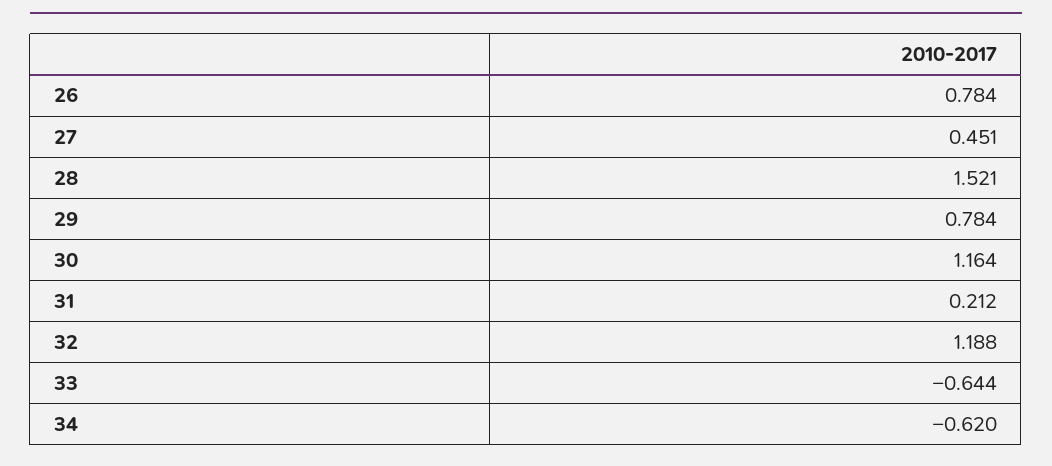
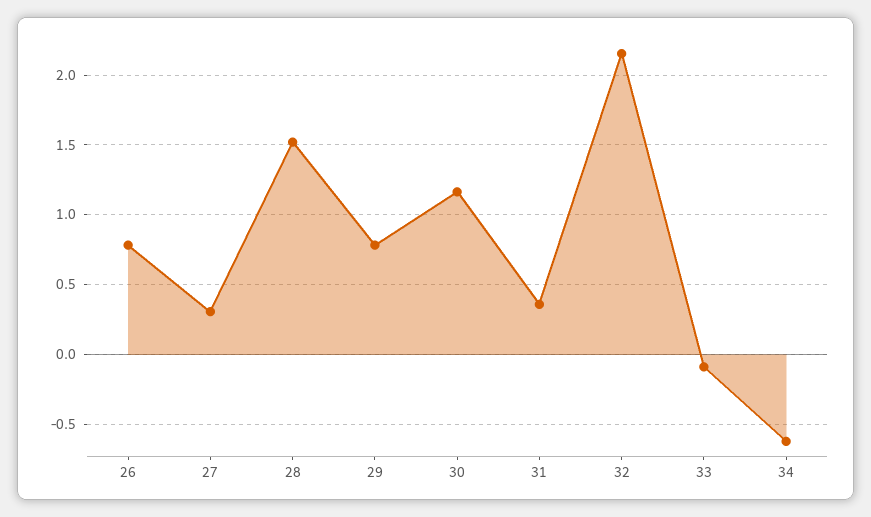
  {
    "26": 0.784,
-   "27": 0.451,
+   "27": 0.3,
    "28": 1.521,
    "29": 0.784,
    "30": 1.164,
-   "31": 0.212,
+   "31": 0.35,
-   "32": 1.188,
+   "32": 2.15,
-   "33": -0.644,
+   "33": -0.1,
    "34": -0.62
  }

